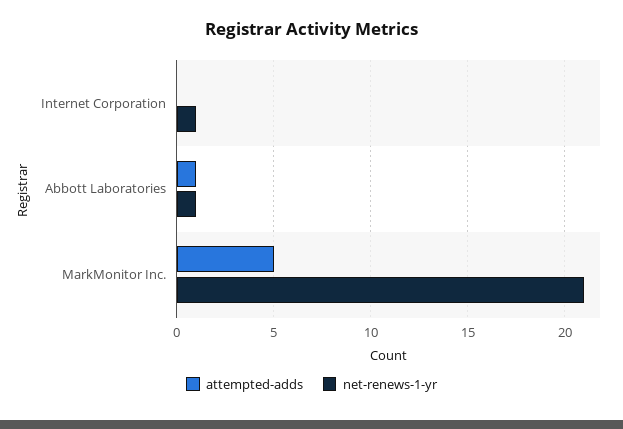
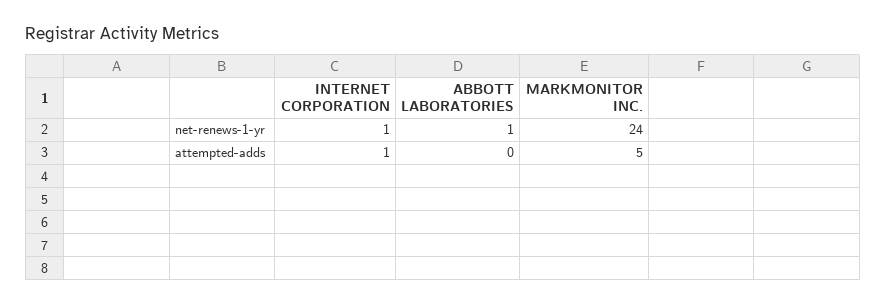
  {
    "attempted-adds": {
-     "Internet Corporation": 0,
+     "Internet Corporation": 1,
-     "Abbott Laboratories": 1,
+     "Abbott Laboratories": 0,
      "MarkMonitor Inc.": 5
    },
    "net-renews-1-yr": {
      "Internet Corporation": 1,
      "Abbott Laboratories": 1,
-     "MarkMonitor Inc.": 21
+     "MarkMonitor Inc.": 24
    }
  }

